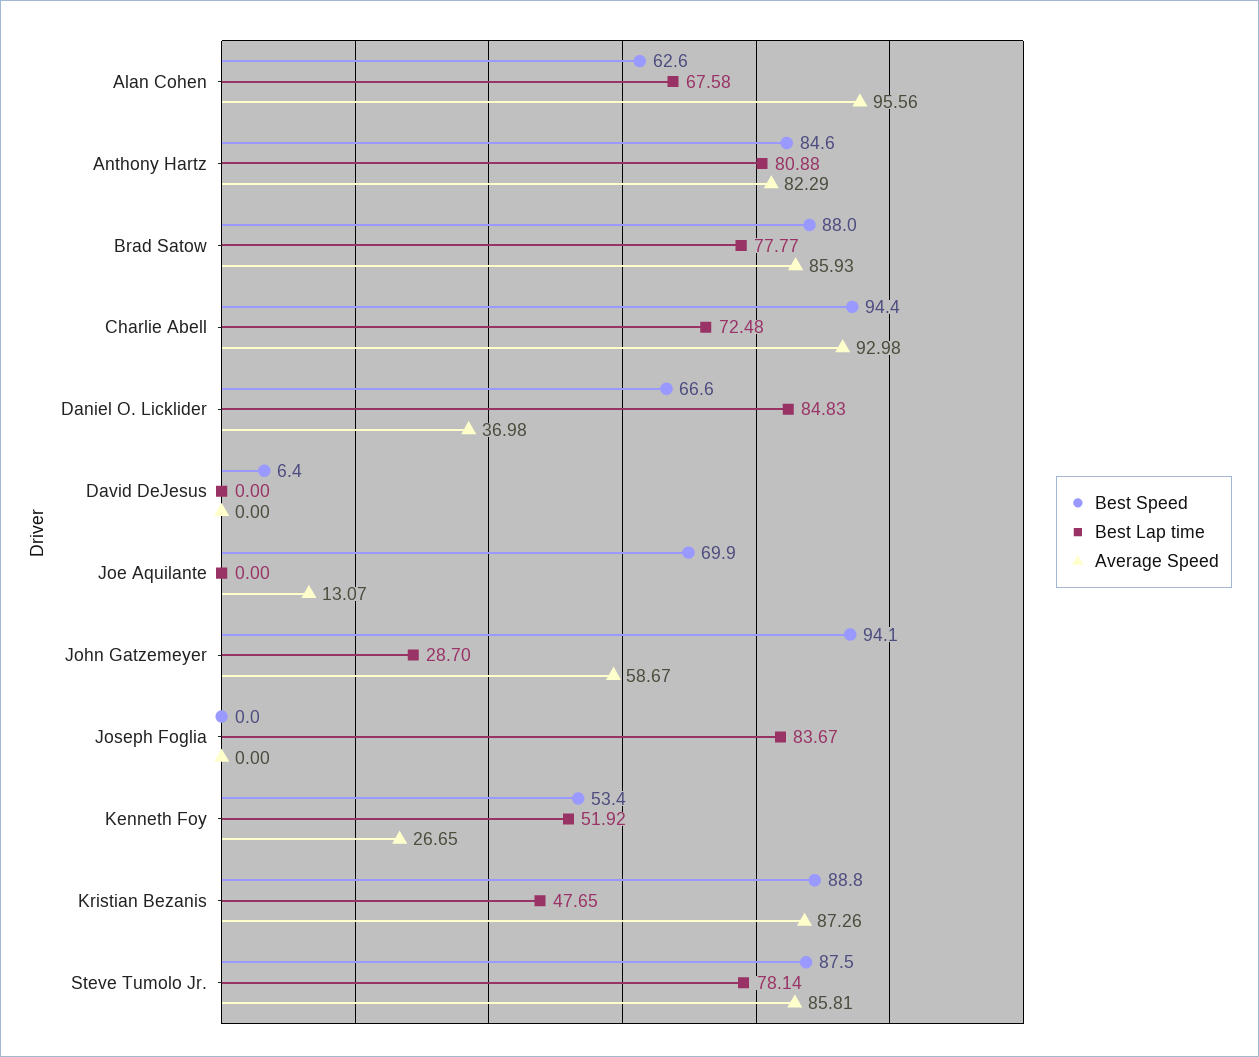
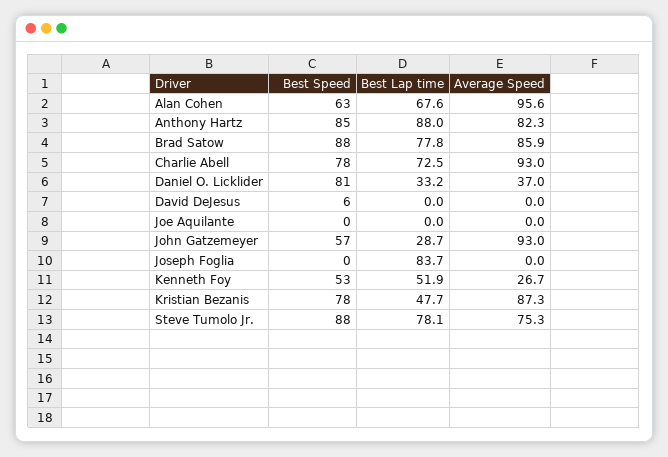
  {
    "Best Speed": {
      "Alan Cohen": 62.6,
      "Anthony Hartz": 84.6,
      "Brad Satow": 88,
-     "Charlie Abell": 94.4,
+     "Charlie Abell": 78,
-     "Daniel O. Licklider": 66.6,
+     "Daniel O. Licklider": 81,
      "David DeJesus": 6.4,
-     "Joe Aquilante": 69.9,
+     "Joe Aquilante": 0,
-     "John Gatzemeyer": 94.1,
+     "John Gatzemeyer": 57,
      "Joseph Foglia": 0,
      "Kenneth Foy": 53.4,
-     "Kristian Bezanis": 88.8,
+     "Kristian Bezanis": 78,
      "Steve Tumolo Jr.": 87.5
    },
    "Best Lap time": {
      "Alan Cohen": 67.58,
-     "Anthony Hartz": 80.88,
+     "Anthony Hartz": 88,
      "Brad Satow": 77.77,
      "Charlie Abell": 72.48,
-     "Daniel O. Licklider": 84.83,
+     "Daniel O. Licklider": 33.2,
      "David DeJesus": 0,
      "Joe Aquilante": 0,
      "John Gatzemeyer": 28.7,
      "Joseph Foglia": 83.67,
      "Kenneth Foy": 51.92,
      "Kristian Bezanis": 47.65,
      "Steve Tumolo Jr.": 78.14
    },
    "Average Speed": {
      "Alan Cohen": 95.56,
      "Anthony Hartz": 82.29,
      "Brad Satow": 85.93,
      "Charlie Abell": 92.98,
      "Daniel O. Licklider": 36.98,
      "David DeJesus": 0,
-     "Joe Aquilante": 13.07,
+     "Joe Aquilante": 0,
-     "John Gatzemeyer": 58.67,
+     "John Gatzemeyer": 93,
      "Joseph Foglia": 0,
      "Kenneth Foy": 26.65,
      "Kristian Bezanis": 87.26,
-     "Steve Tumolo Jr.": 85.81
+     "Steve Tumolo Jr.": 75.3
    }
  }

